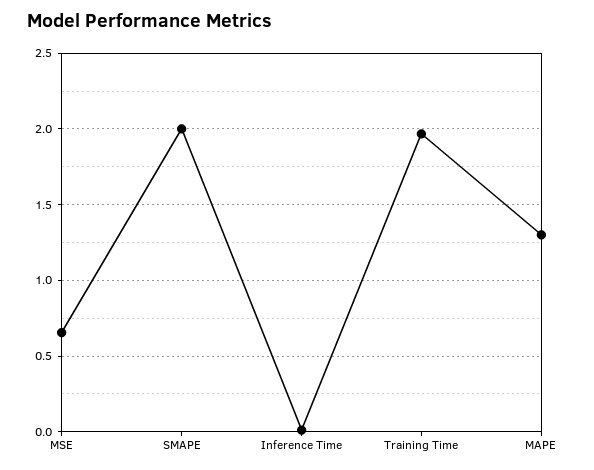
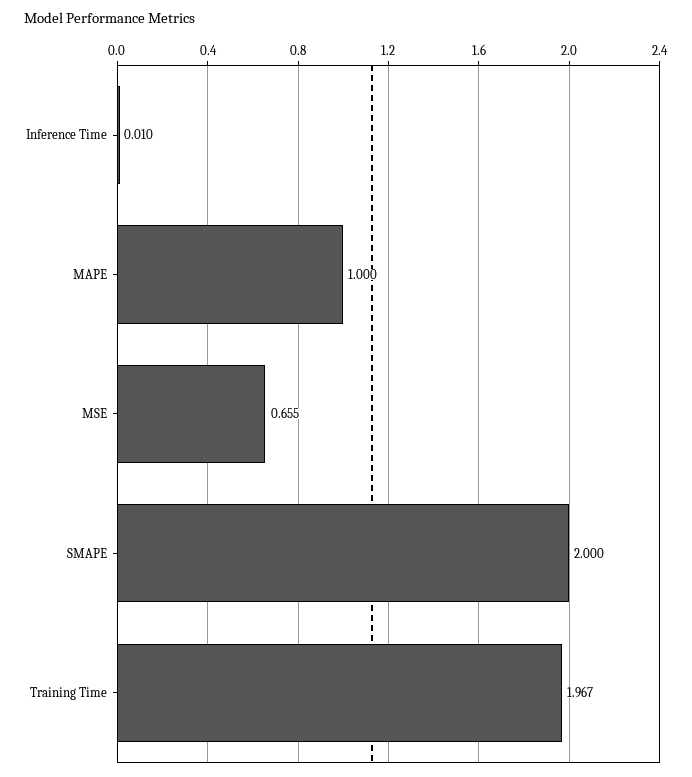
  {
    "MSE": 0.655,
    "SMAPE": 2,
    "Inference Time": 0.01,
    "Training Time": 1.967,
-   "MAPE": 1.3
+   "MAPE": 1
  }

